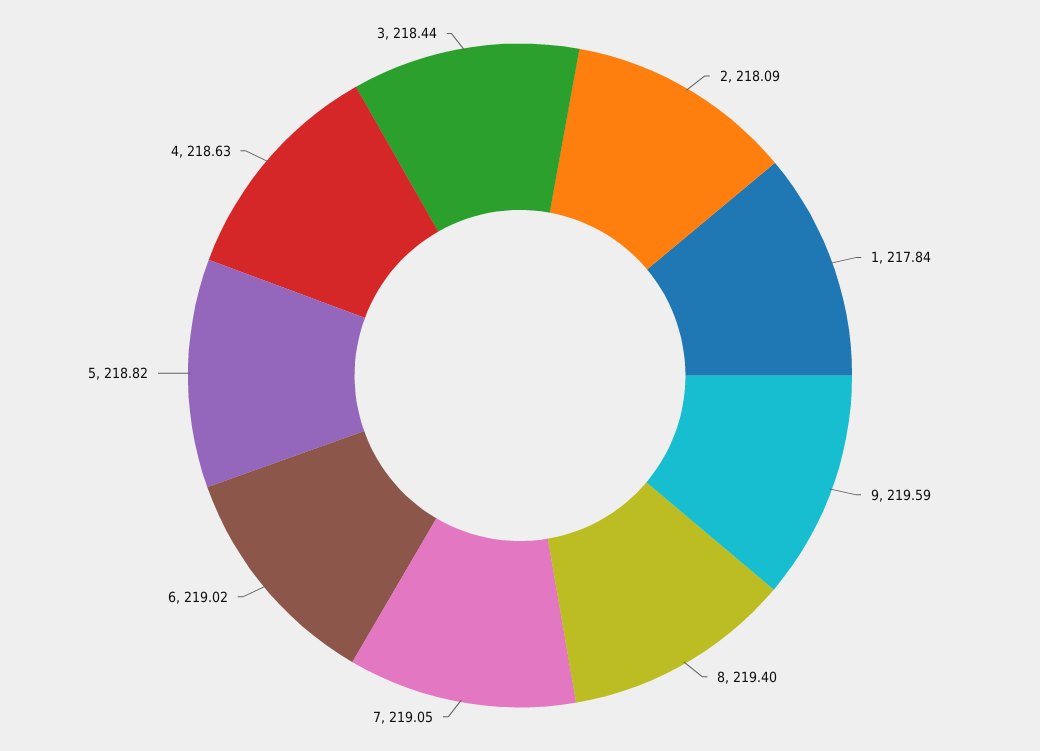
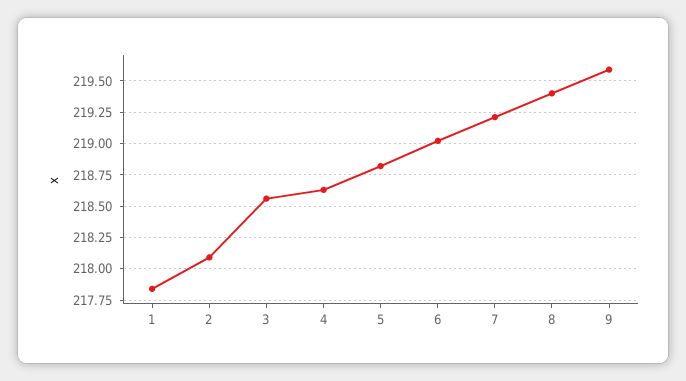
  {
    "2": 218.09,
    "1": 217.84,
    "9": 219.59,
    "8": 219.4,
-   "7": 219.05,
+   "7": 219.2,
    "6": 219.02,
    "5": 218.82,
    "4": 218.63,
-   "3": 218.44
+   "3": 218.55
  }

